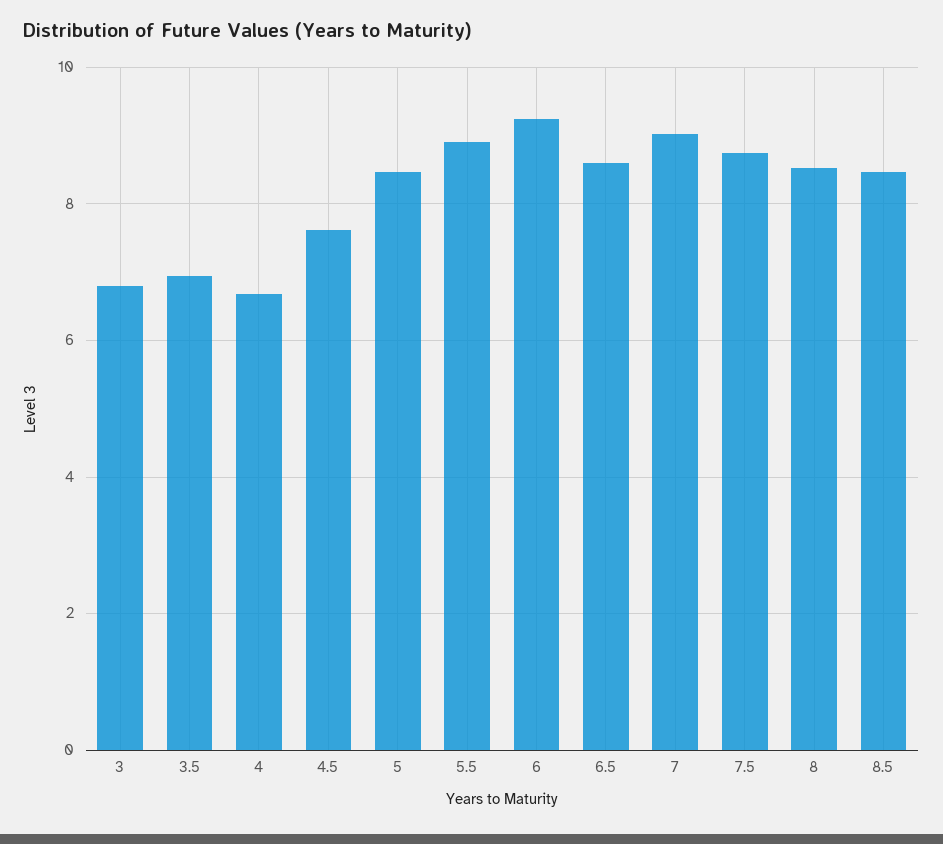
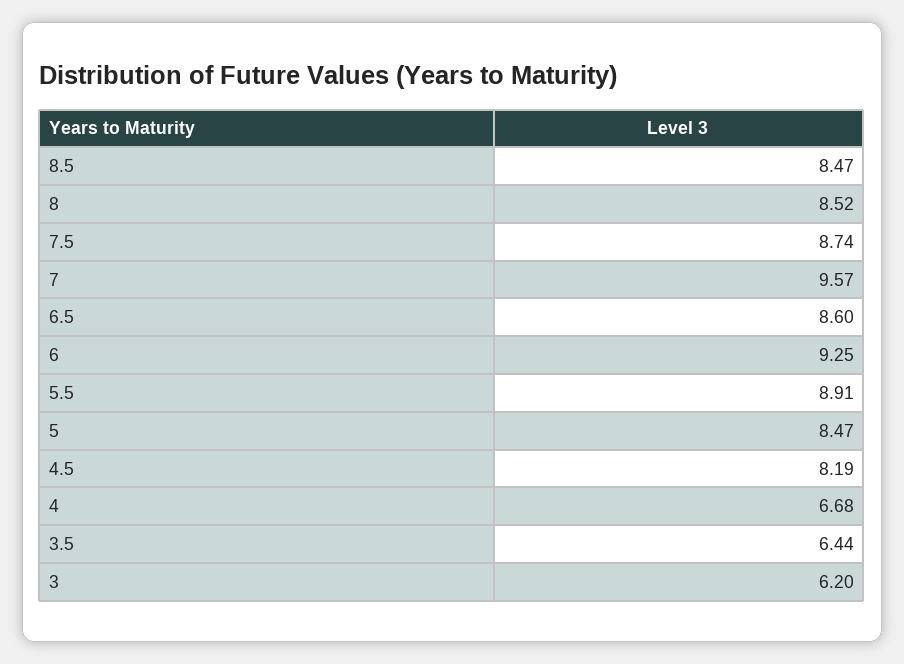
  {
-   "3": 6.8,
+   "3": 6.2,
-   "3.5": 7,
+   "3.5": 6.44,
    "4": 6.68,
-   "4.5": 7.6,
+   "4.5": 8.19,
    "5": 8.47,
    "5.5": 8.91,
    "6": 9.25,
    "6.5": 8.6,
-   "7": 9,
+   "7": 9.57,
    "7.5": 8.74,
    "8": 8.52,
    "8.5": 8.47
  }

